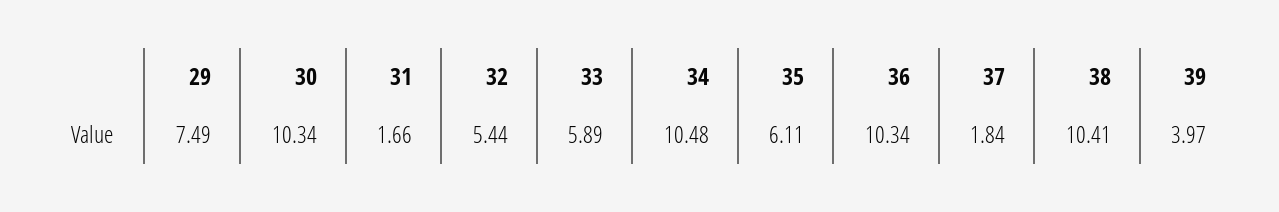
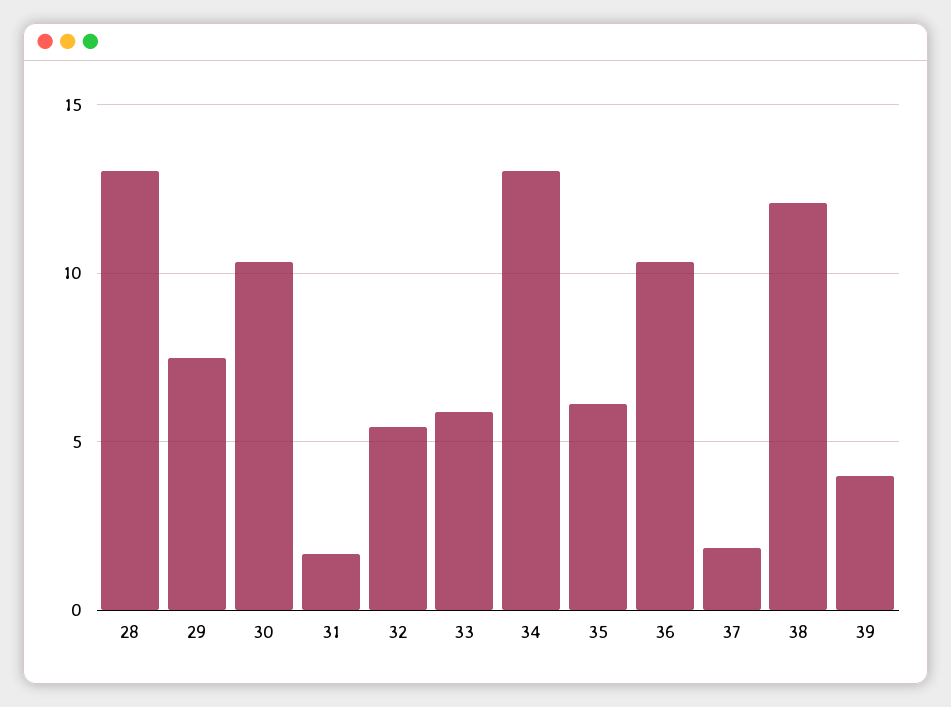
  {
    "29": 7.49,
    "30": 10.34,
    "31": 1.66,
    "32": 5.44,
    "33": 5.89,
-   "34": 10.48,
+   "34": 13,
    "35": 6.11,
    "36": 10.34,
    "37": 1.84,
-   "38": 10.41,
+   "38": 12,
-   "39": 3.97
+   "39": 3.97,
+   "28": 13
  }

